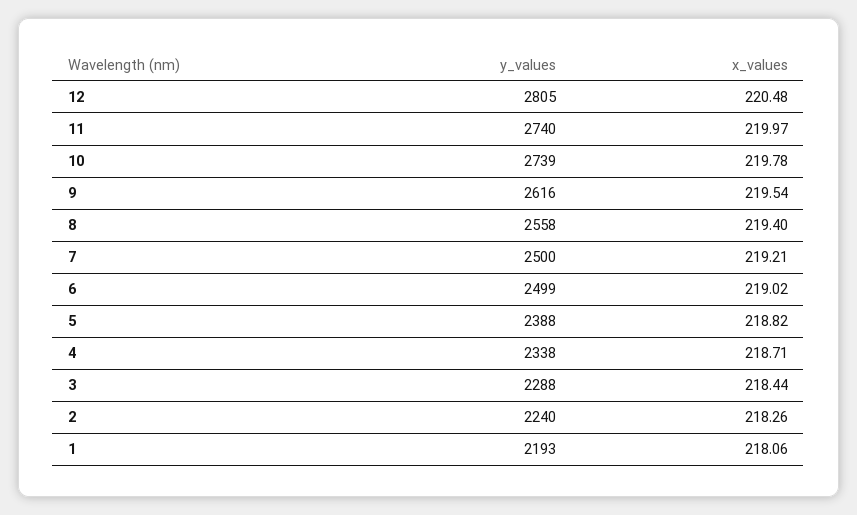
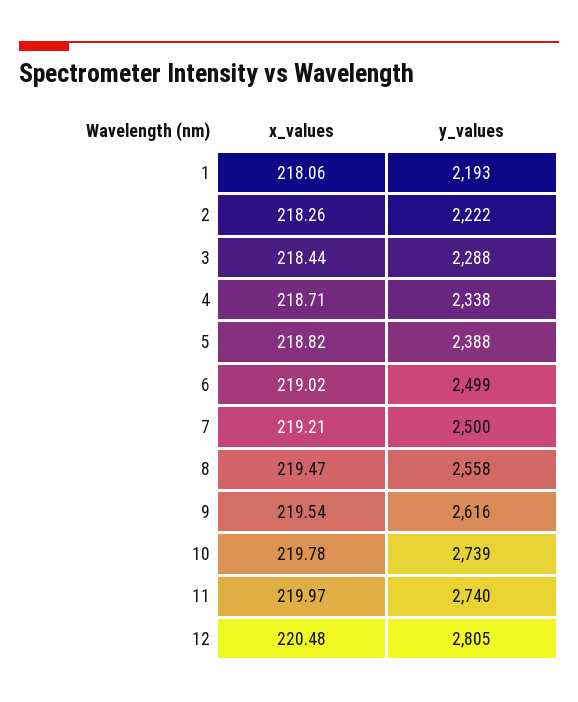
  {
    "y_values": {
      "12": 2805,
      "11": 2740,
      "10": 2739,
      "9": 2616,
      "8": 2558,
      "7": 2500,
      "6": 2499,
      "5": 2388,
      "4": 2338,
      "3": 2288,
-     "2": 2240,
+     "2": 2222,
      "1": 2193
    },
    "x_values": {
      "12": 220.48,
      "11": 219.97,
      "10": 219.78,
      "9": 219.54,
-     "8": 219.4,
+     "8": 219.47,
      "7": 219.21,
      "6": 219.02,
      "5": 218.82,
      "4": 218.71,
      "3": 218.44,
      "2": 218.26,
      "1": 218.06
    }
  }

